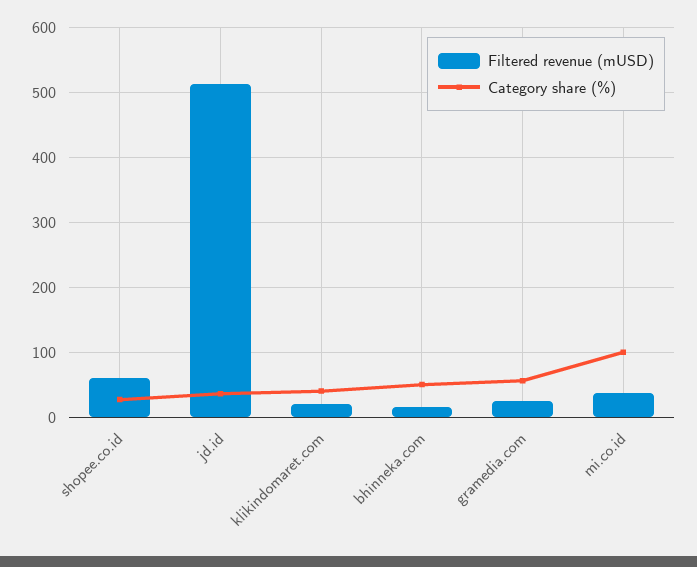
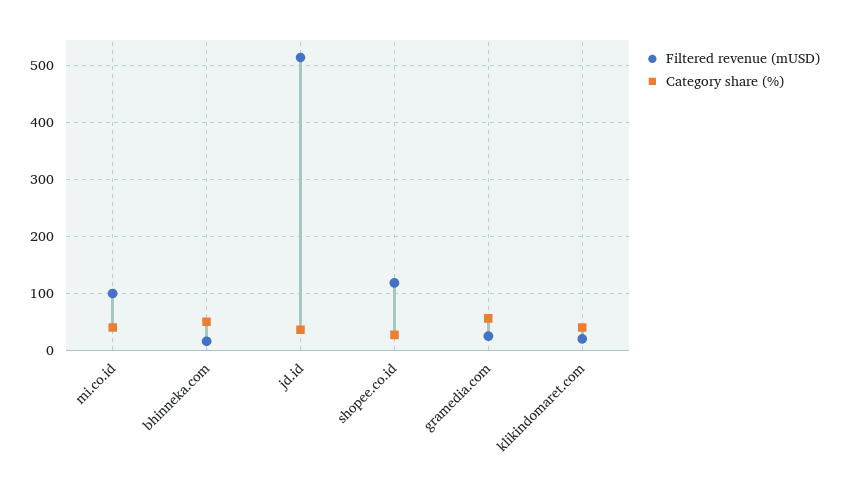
  {
    "Filtered revenue (mUSD)": {
-     "shopee.co.id": 60,
+     "shopee.co.id": 120,
      "jd.id": 510,
      "klikindomaret.com": 20,
      "bhinneka.com": 20,
      "gramedia.com": 20,
-     "mi.co.id": 40
+     "mi.co.id": 100
    },
    "Category share (%)": {
      "shopee.co.id": 30,
      "jd.id": 40,
      "klikindomaret.com": 40,
      "bhinneka.com": 50,
      "gramedia.com": 60,
-     "mi.co.id": 100
+     "mi.co.id": 40
    }
  }

